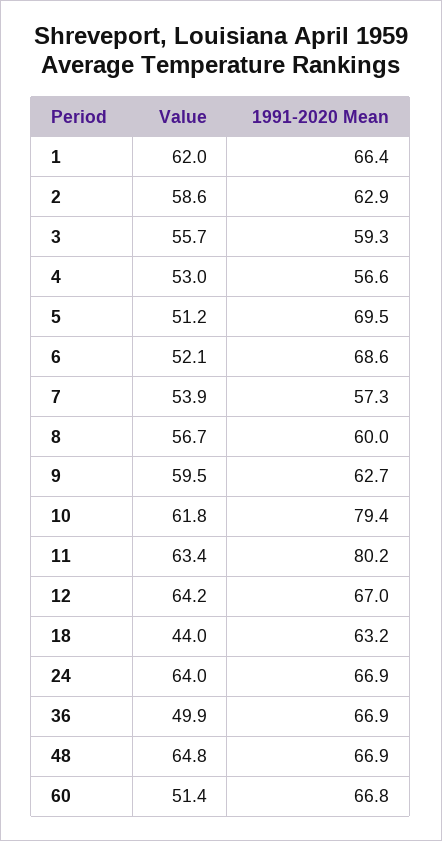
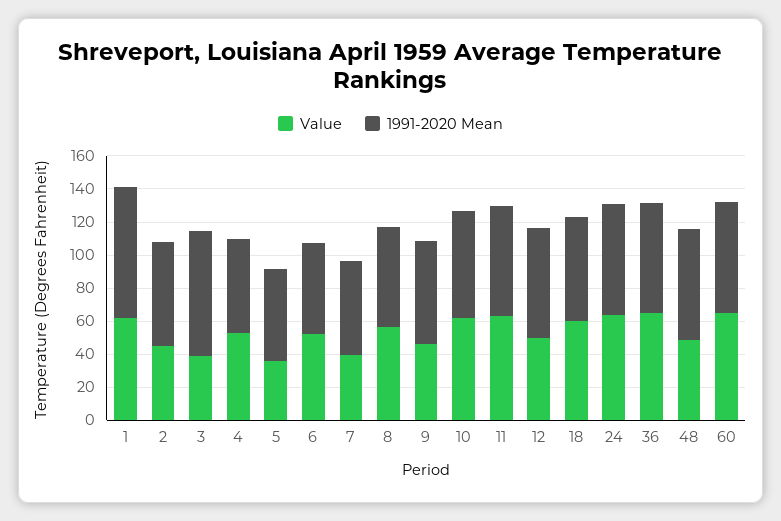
  {
    "Value": {
      "1": 62,
-     "2": 58.6,
+     "2": 45,
-     "3": 55.7,
+     "3": 40,
      "4": 53,
-     "5": 51.2,
+     "5": 35,
      "6": 52.1,
-     "7": 53.9,
+     "7": 40,
      "8": 56.7,
-     "9": 59.5,
+     "9": 45,
      "10": 61.8,
      "11": 63.4,
-     "12": 64.2,
+     "12": 50,
-     "18": 44,
+     "18": 60,
      "24": 64,
-     "36": 49.9,
+     "36": 65,
-     "48": 64.8,
+     "48": 50,
-     "60": 51.4
+     "60": 65
    },
    "1991-2020 Mean": {
-     "1": 66.4,
+     "1": 80,
      "2": 62.9,
-     "3": 59.3,
+     "3": 75,
      "4": 56.6,
-     "5": 69.5,
+     "5": 55,
-     "6": 68.6,
+     "6": 55,
      "7": 57.3,
      "8": 60,
      "9": 62.7,
-     "10": 79.4,
+     "10": 65,
-     "11": 80.2,
+     "11": 65,
      "12": 67,
      "18": 63.2,
      "24": 66.9,
      "36": 66.9,
      "48": 66.9,
      "60": 66.8
    }
  }

